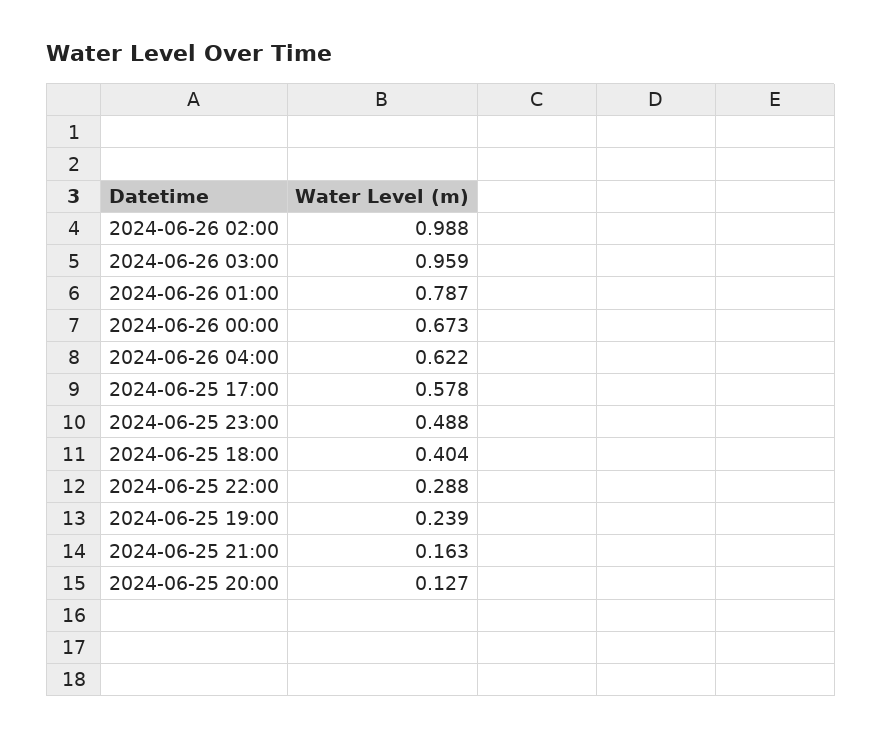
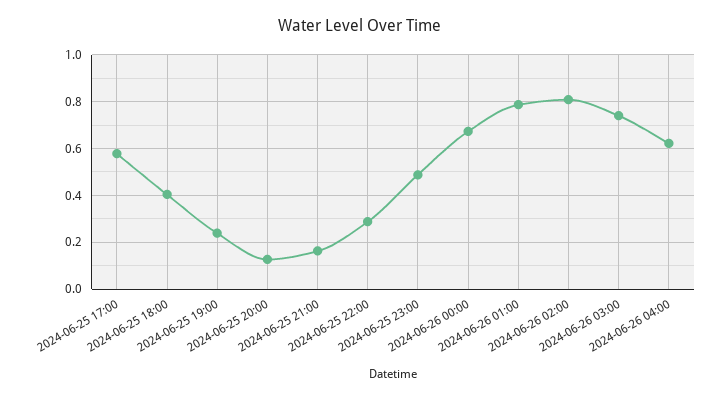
  {
-   "2024-06-26 02:00": 0.988,
+   "2024-06-26 02:00": 0.8,
-   "2024-06-26 03:00": 0.959,
+   "2024-06-26 03:00": 0.75,
    "2024-06-26 01:00": 0.787,
    "2024-06-26 00:00": 0.673,
    "2024-06-26 04:00": 0.622,
    "2024-06-25 17:00": 0.578,
    "2024-06-25 23:00": 0.488,
    "2024-06-25 18:00": 0.404,
    "2024-06-25 22:00": 0.288,
    "2024-06-25 19:00": 0.239,
    "2024-06-25 21:00": 0.163,
    "2024-06-25 20:00": 0.127
  }

